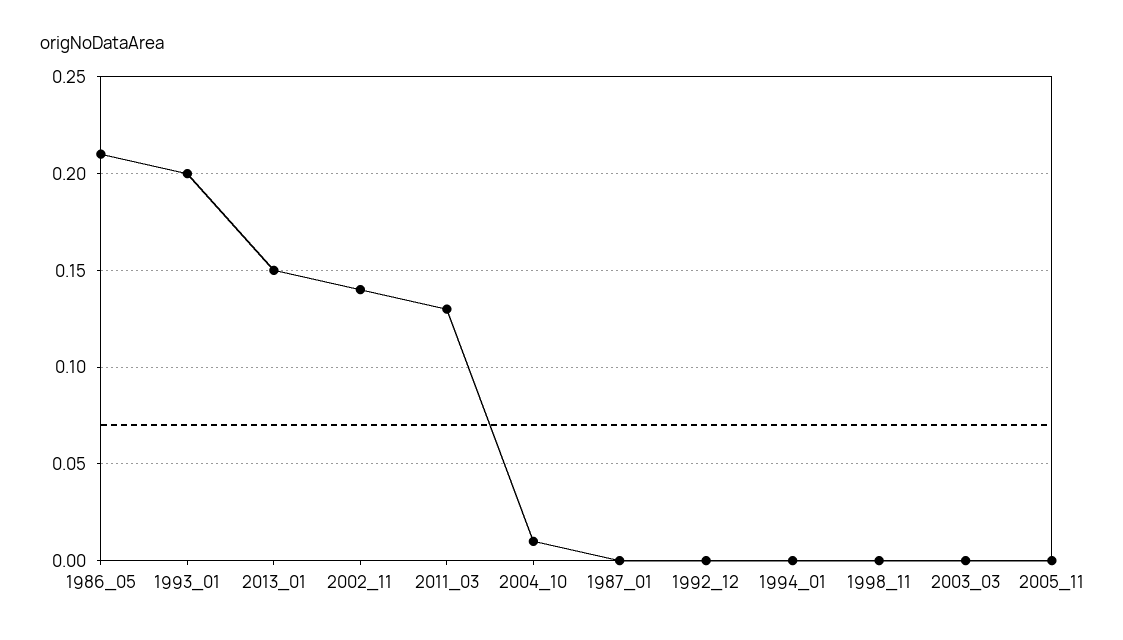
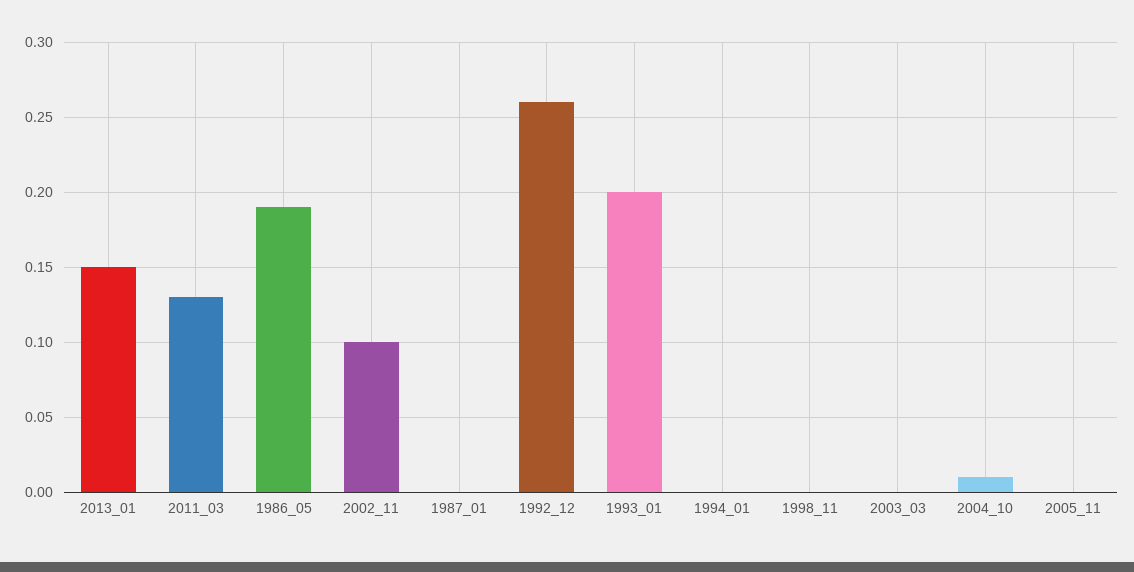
  {
-   "1986_05": 0.21,
+   "1986_05": 0.19,
    "1993_01": 0.2,
    "2013_01": 0.15,
-   "2002_11": 0.14,
+   "2002_11": 0.1,
    "2011_03": 0.13,
    "2004_10": 0.01,
    "1987_01": 0,
-   "1992_12": 0,
+   "1992_12": 0.26,
    "1994_01": 0,
    "1998_11": 0,
    "2003_03": 0,
    "2005_11": 0
  }

